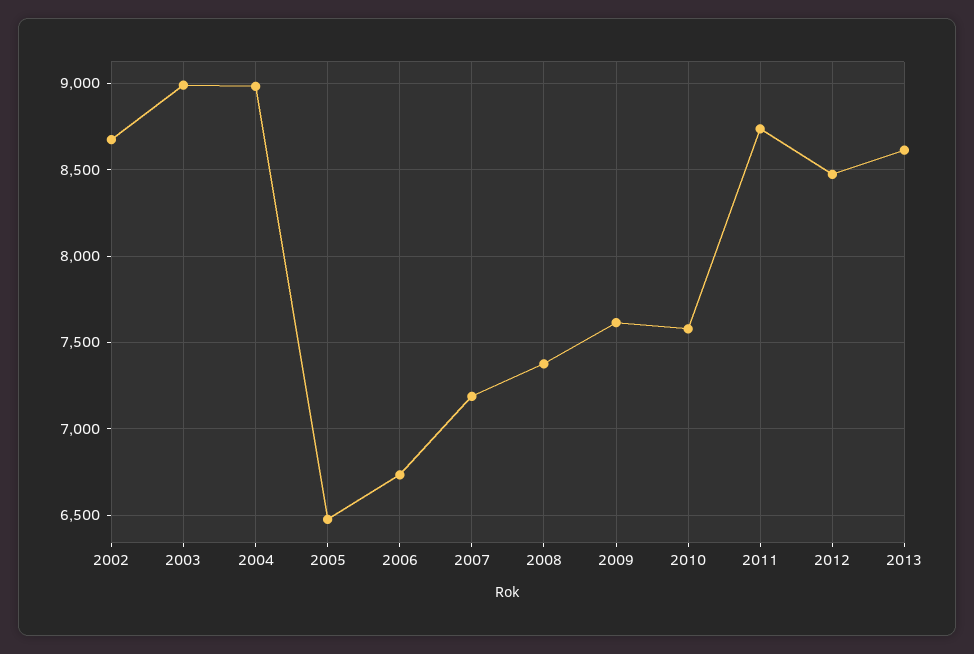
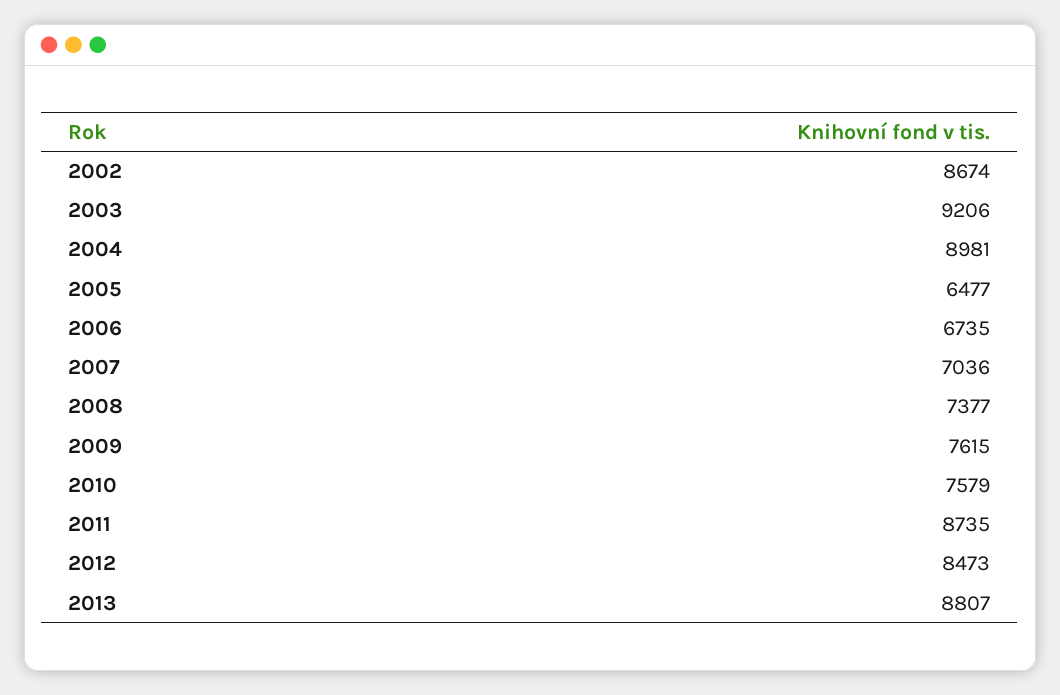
  {
    "2002": 8674,
-   "2003": 9000,
+   "2003": 9206,
    "2004": 8981,
    "2005": 6477,
    "2006": 6735,
-   "2007": 7200,
+   "2007": 7036,
    "2008": 7377,
    "2009": 7615,
    "2010": 7579,
    "2011": 8735,
    "2012": 8473,
-   "2013": 8600
+   "2013": 8807
  }

